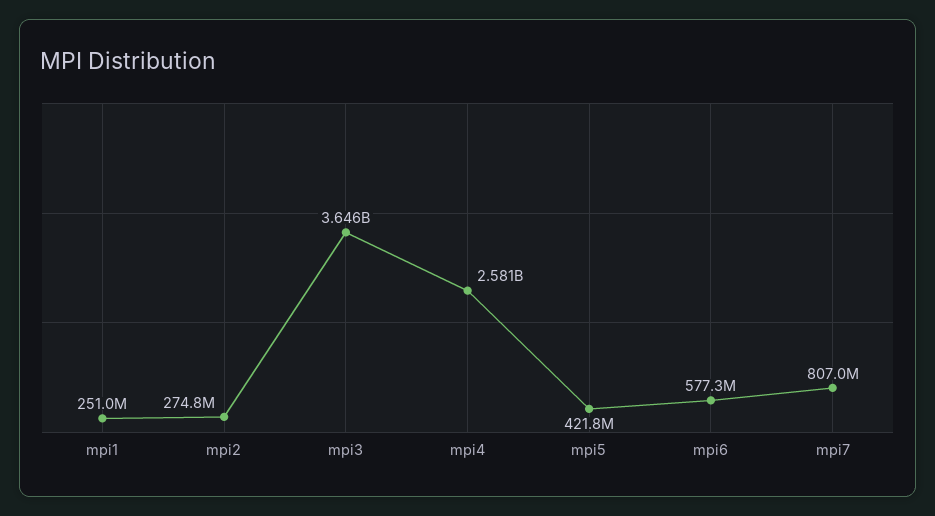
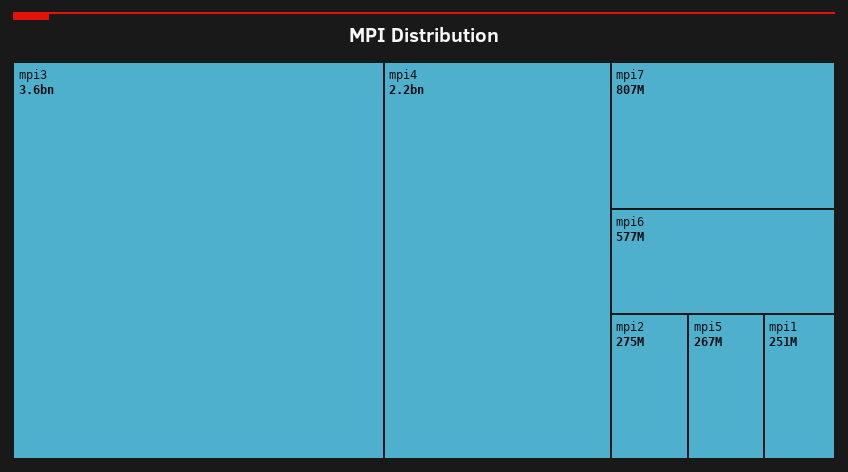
  {
    "mpi1": 251000000,
    "mpi2": 274800000,
    "mpi3": 3646000000,
-   "mpi4": 2581000000,
+   "mpi4": 2200000000,
-   "mpi5": 421800000,
+   "mpi5": 267000000,
    "mpi6": 577300000,
    "mpi7": 807000000
  }

